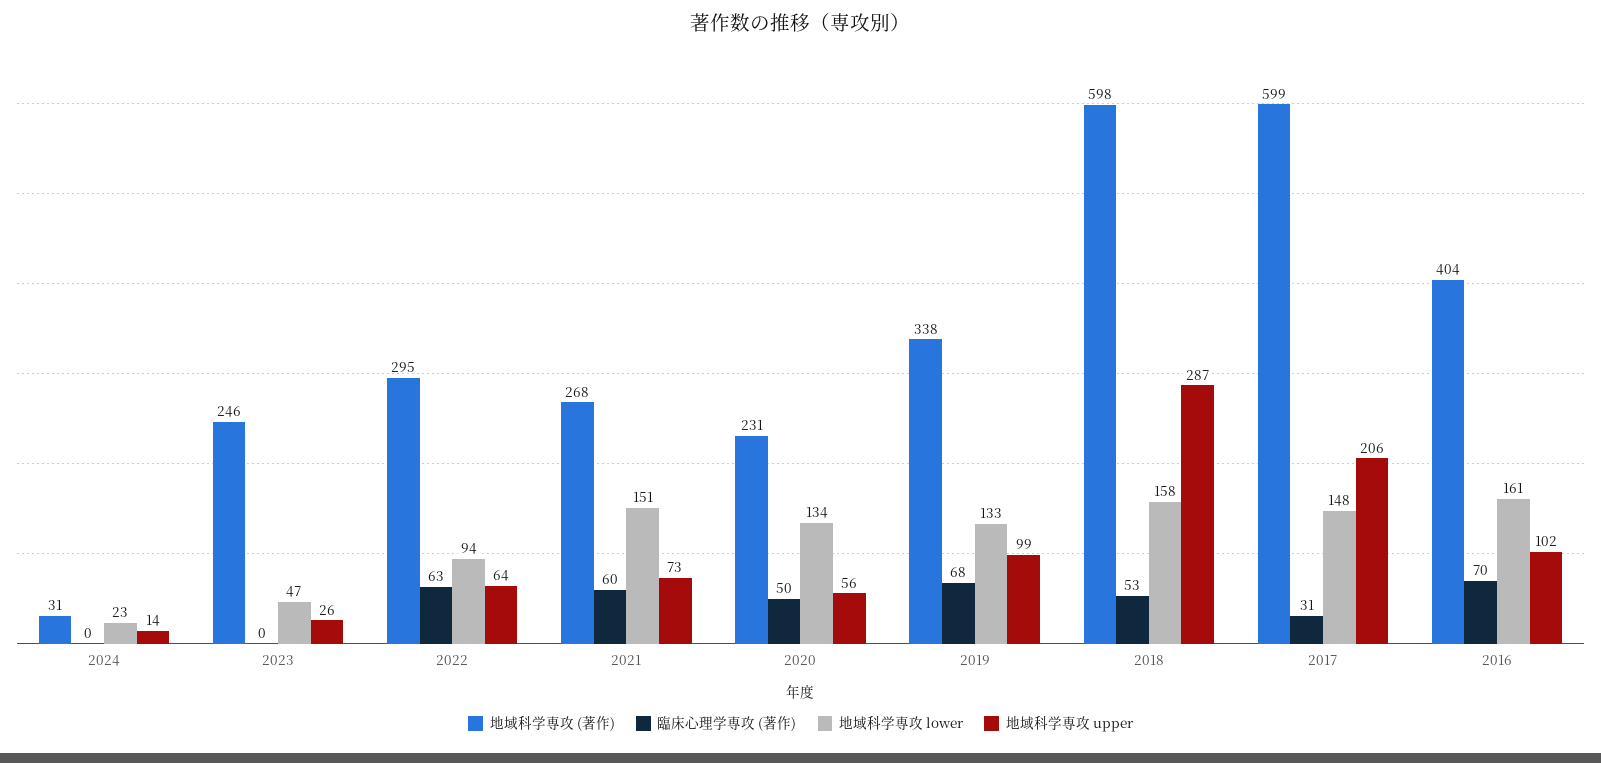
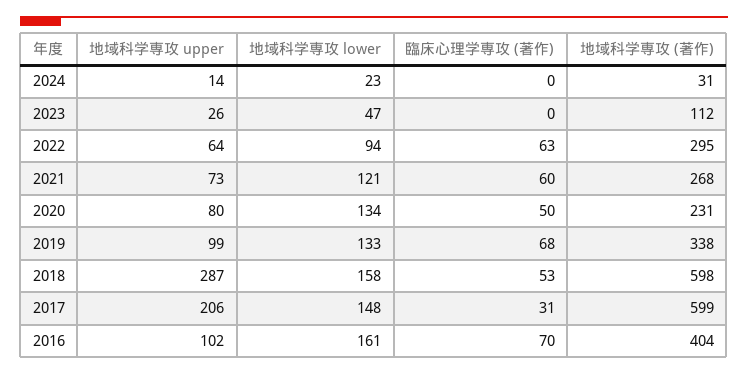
  {
    "地域科学専攻 (著作)": {
      "2024": 31,
-     "2023": 246,
+     "2023": 112,
      "2022": 295,
      "2021": 268,
      "2020": 231,
      "2019": 338,
      "2018": 598,
      "2017": 599,
      "2016": 404
    },
    "臨床心理学専攻 (著作)": {
      "2024": 0,
      "2023": 0,
      "2022": 63,
      "2021": 60,
      "2020": 50,
      "2019": 68,
      "2018": 53,
      "2017": 31,
      "2016": 70
    },
    "地域科学専攻 lower": {
      "2024": 23,
      "2023": 47,
      "2022": 94,
-     "2021": 151,
+     "2021": 121,
      "2020": 134,
      "2019": 133,
      "2018": 158,
      "2017": 148,
      "2016": 161
    },
    "地域科学専攻 upper": {
      "2024": 14,
      "2023": 26,
      "2022": 64,
      "2021": 73,
-     "2020": 56,
+     "2020": 80,
      "2019": 99,
      "2018": 287,
      "2017": 206,
      "2016": 102
    }
  }

